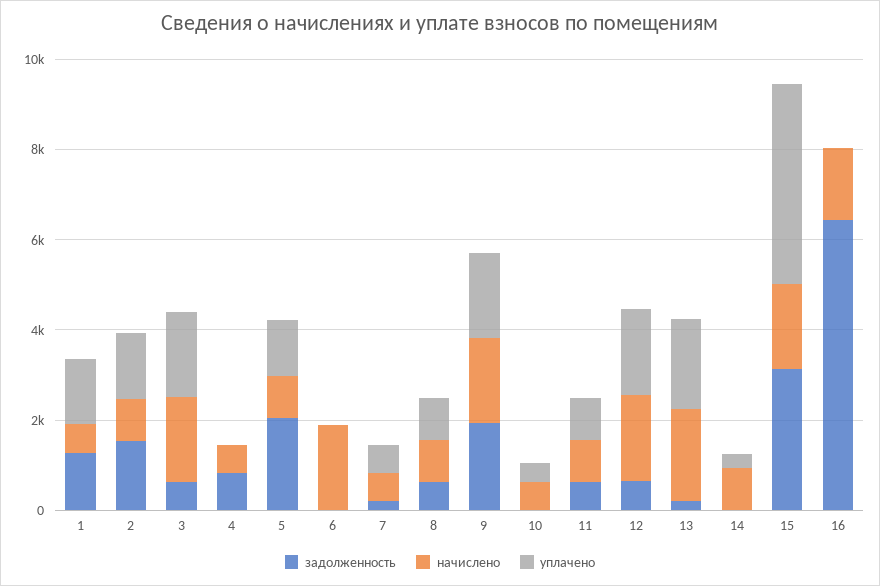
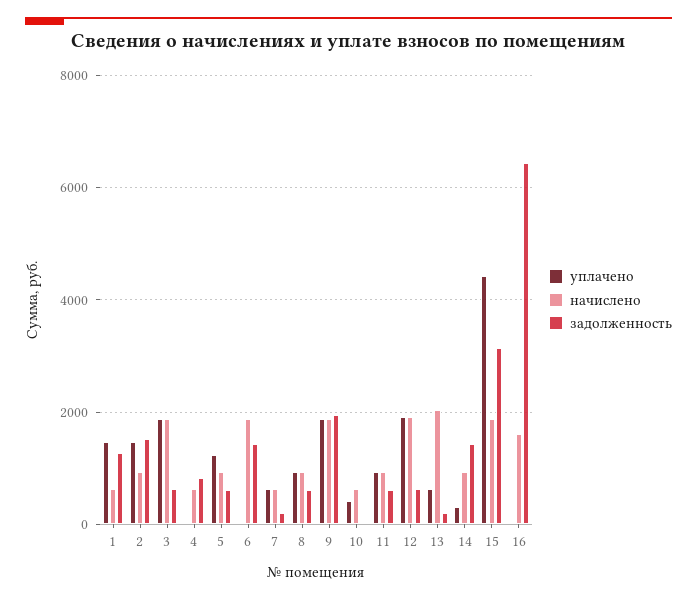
  {
    "задолженность": {
      "1": 1200,
      "2": 1600,
      "3": 600,
      "4": 800,
-     "5": 2000,
+     "5": 600,
-     "6": 0,
+     "6": 1400,
      "7": 200,
      "8": 600,
      "9": 2000,
      "10": 0,
      "11": 600,
      "12": 600,
      "13": 200,
-     "14": 0,
+     "14": 1400,
      "15": 3200,
      "16": 6400
    },
    "начислено": {
      "1": 600,
      "2": 1000,
      "3": 1800,
      "4": 600,
      "5": 1000,
      "6": 1800,
      "7": 600,
      "8": 1000,
      "9": 1800,
      "10": 600,
      "11": 1000,
      "12": 2000,
      "13": 2000,
      "14": 1000,
      "15": 1800,
      "16": 1600
    },
    "уплачено": {
      "1": 1400,
      "2": 1400,
      "3": 1800,
      "4": 0,
      "5": 1200,
      "6": 0,
      "7": 600,
      "8": 1000,
      "9": 1800,
      "10": 400,
      "11": 1000,
      "12": 2000,
-     "13": 2000,
+     "13": 600,
      "14": 400,
      "15": 4400,
      "16": 0
    }
  }

